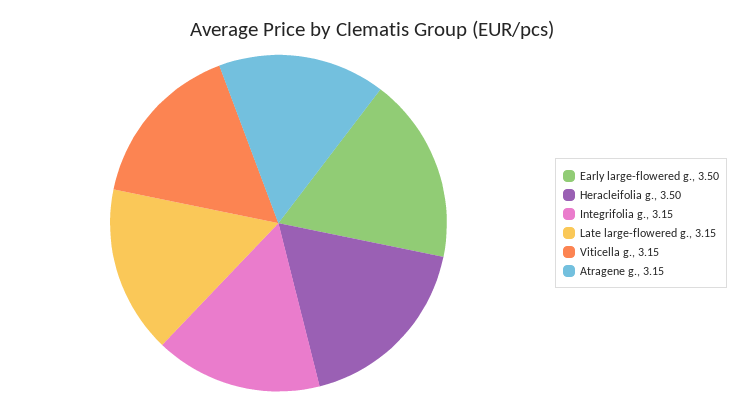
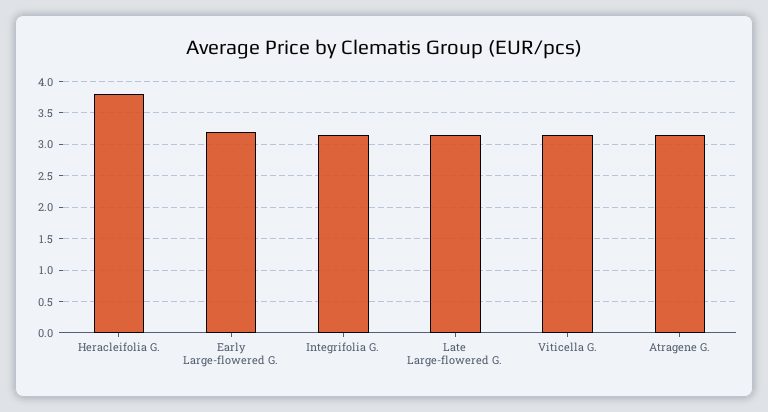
  {
-   "Early large-flowered g.": 3.5,
+   "Early large-flowered g.": 3.2,
-   "Heracleifolia g.": 3.5,
+   "Heracleifolia g.": 3.8,
    "Integrifolia g.": 3.15,
    "Late large-flowered g.": 3.15,
    "Viticella g.": 3.15,
    "Atragene g.": 3.15
  }

